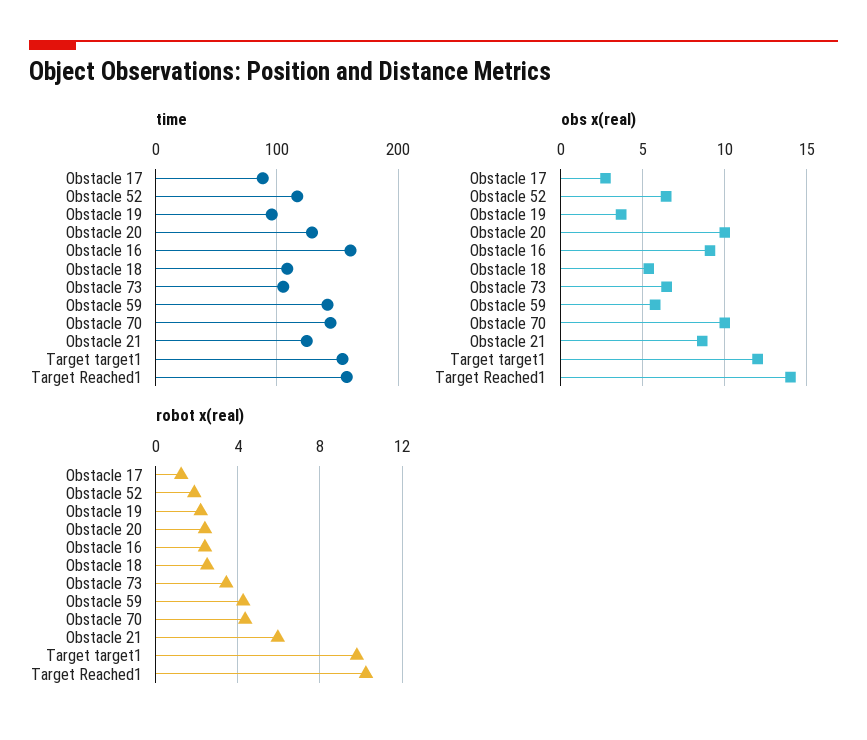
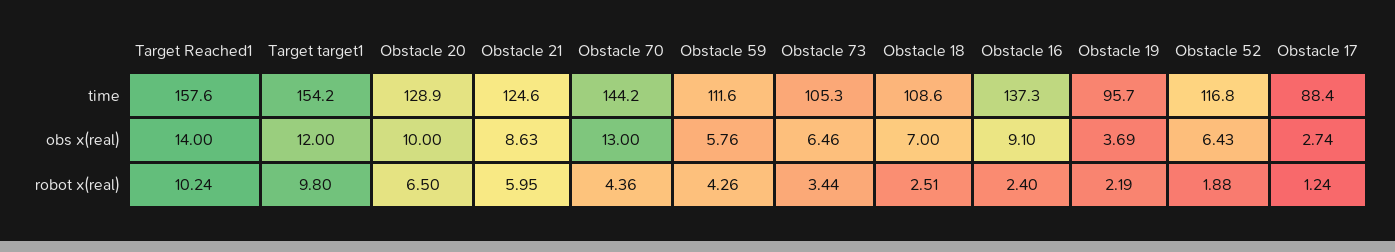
  {
    "time": {
      "Obstacle 17": 88.4,
      "Obstacle 52": 116.8,
      "Obstacle 19": 95.7,
      "Obstacle 20": 128.9,
-     "Obstacle 16": 160,
+     "Obstacle 16": 137.3,
      "Obstacle 18": 108.6,
      "Obstacle 73": 105.3,
-     "Obstacle 59": 140,
+     "Obstacle 59": 111.6,
      "Obstacle 70": 144.2,
      "Obstacle 21": 124.6,
      "Target target1": 154.2,
      "Target Reached1": 157.6
    },
    "obs x(real)": {
      "Obstacle 17": 2.74,
      "Obstacle 52": 6.43,
      "Obstacle 19": 3.69,
      "Obstacle 20": 10,
      "Obstacle 16": 9.1,
-     "Obstacle 18": 5.5,
+     "Obstacle 18": 7,
      "Obstacle 73": 6.46,
      "Obstacle 59": 5.76,
-     "Obstacle 70": 10,
+     "Obstacle 70": 13,
      "Obstacle 21": 8.63,
      "Target target1": 12,
      "Target Reached1": 14
    },
    "robot x(real)": {
      "Obstacle 17": 1.24,
      "Obstacle 52": 1.88,
      "Obstacle 19": 2.19,
-     "Obstacle 20": 2.5,
+     "Obstacle 20": 6.5,
      "Obstacle 16": 2.4,
      "Obstacle 18": 2.51,
      "Obstacle 73": 3.44,
      "Obstacle 59": 4.26,
      "Obstacle 70": 4.36,
      "Obstacle 21": 5.95,
      "Target target1": 9.8,
      "Target Reached1": 10.24
    }
  }

